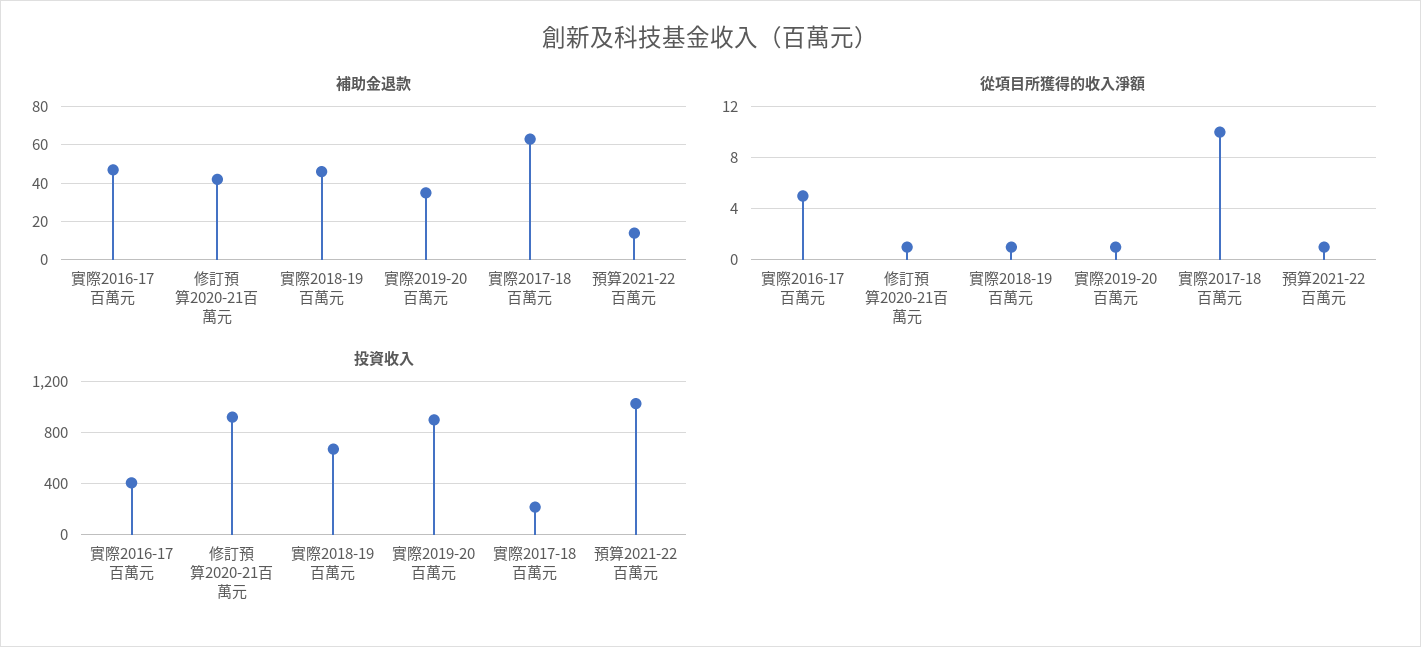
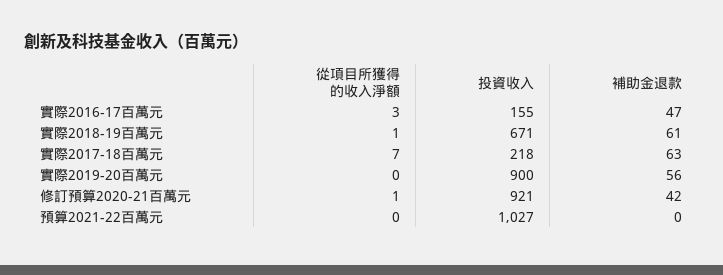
  {
    "補助金退款": {
      "實際2016-17百萬元": 47,
      "修訂預算2020-21百萬元": 42,
-     "實際2018-19百萬元": 45,
+     "實際2018-19百萬元": 61,
-     "實際2019-20百萬元": 35,
+     "實際2019-20百萬元": 56,
      "實際2017-18百萬元": 63,
-     "預算2021-22百萬元": 15
+     "預算2021-22百萬元": 0
    },
    "從項目所獲得的收入淨額": {
-     "實際2016-17百萬元": 5,
+     "實際2016-17百萬元": 3,
      "修訂預算2020-21百萬元": 1,
      "實際2018-19百萬元": 1,
-     "實際2019-20百萬元": 1,
+     "實際2019-20百萬元": 0,
-     "實際2017-18百萬元": 10,
+     "實際2017-18百萬元": 7,
-     "預算2021-22百萬元": 1
+     "預算2021-22百萬元": 0
    },
    "投資收入": {
-     "實際2016-17百萬元": 400,
+     "實際2016-17百萬元": 155,
      "修訂預算2020-21百萬元": 921,
      "實際2018-19百萬元": 671,
      "實際2019-20百萬元": 900,
      "實際2017-18百萬元": 218,
      "預算2021-22百萬元": 1027
    }
  }

